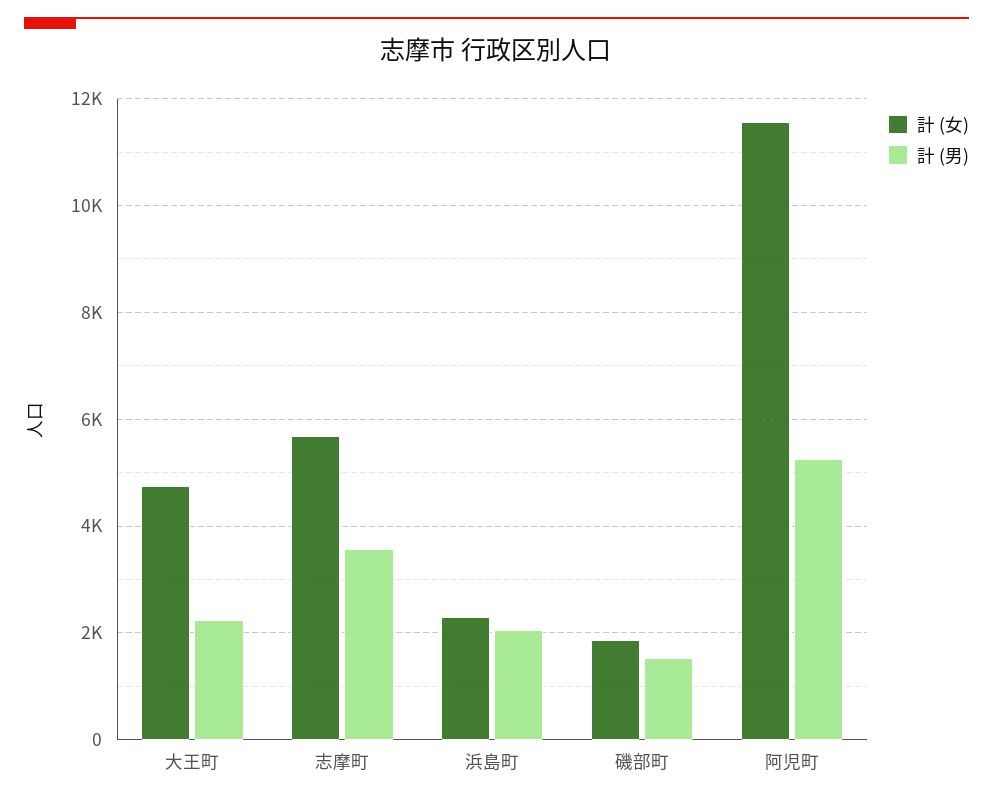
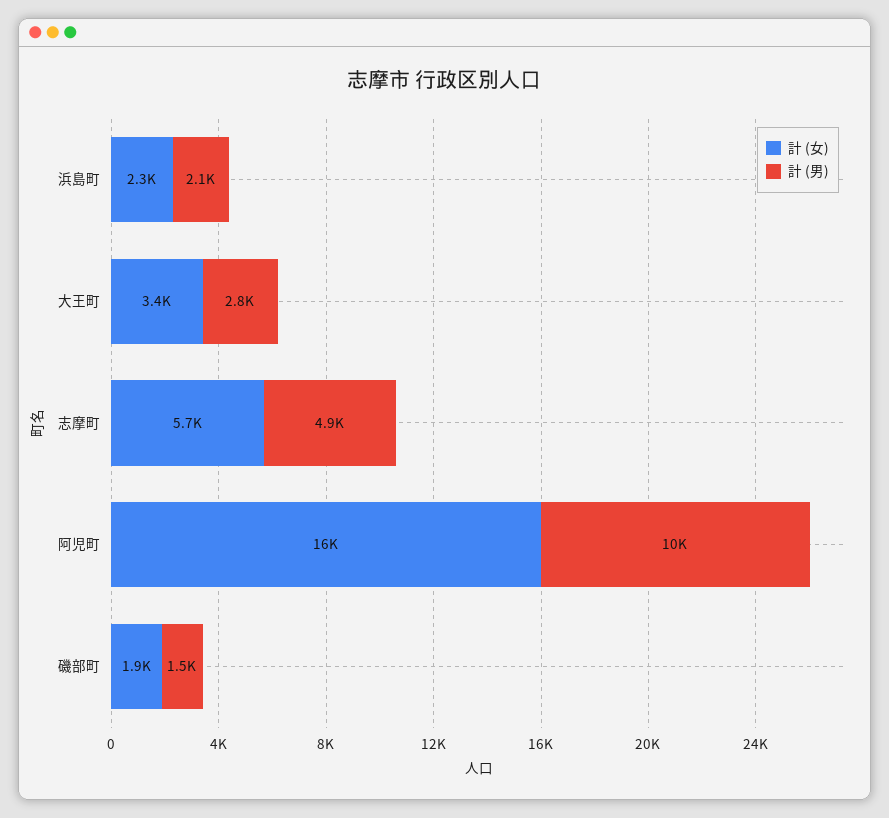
  {
    "計 (女)": {
-     "大王町": 4800,
+     "大王町": 3400,
      "志摩町": 5700,
      "浜島町": 2300,
      "磯部町": 1900,
-     "阿児町": 11600
+     "阿児町": 16000
    },
    "計 (男)": {
-     "大王町": 2200,
+     "大王町": 2800,
-     "志摩町": 3600,
+     "志摩町": 4900,
      "浜島町": 2100,
      "磯部町": 1500,
-     "阿児町": 5200
+     "阿児町": 10000
    }
  }

